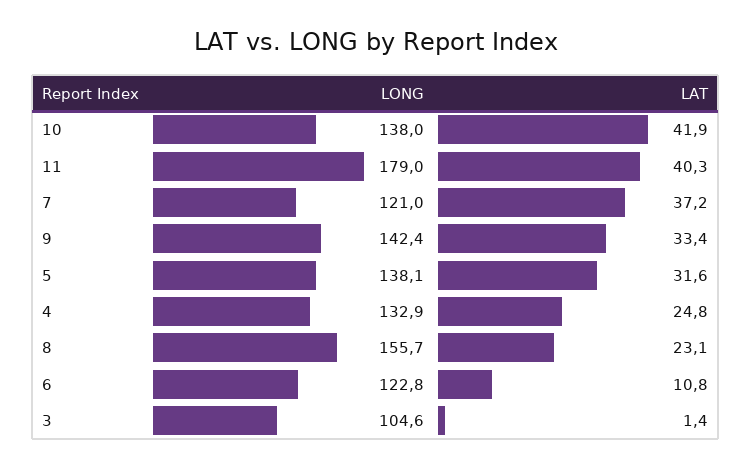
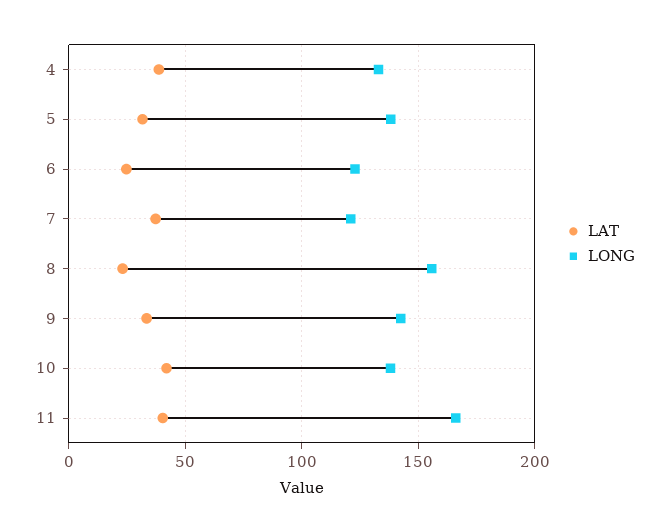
  {
    "LONG": {
      "10": 138,
-     "11": 179,
+     "11": 165,
      "7": 121,
      "9": 142.4,
      "5": 138.1,
      "4": 132.9,
      "8": 155.7,
-     "6": 122.8,
+     "6": 122.8
-     "3": 104.6
    },
    "LAT": {
      "10": 41.9,
      "11": 40.3,
      "7": 37.2,
      "9": 33.4,
      "5": 31.6,
-     "4": 24.8,
+     "4": 40,
      "8": 23.1,
-     "6": 10.8,
+     "6": 25
-     "3": 1.4
    }
  }

